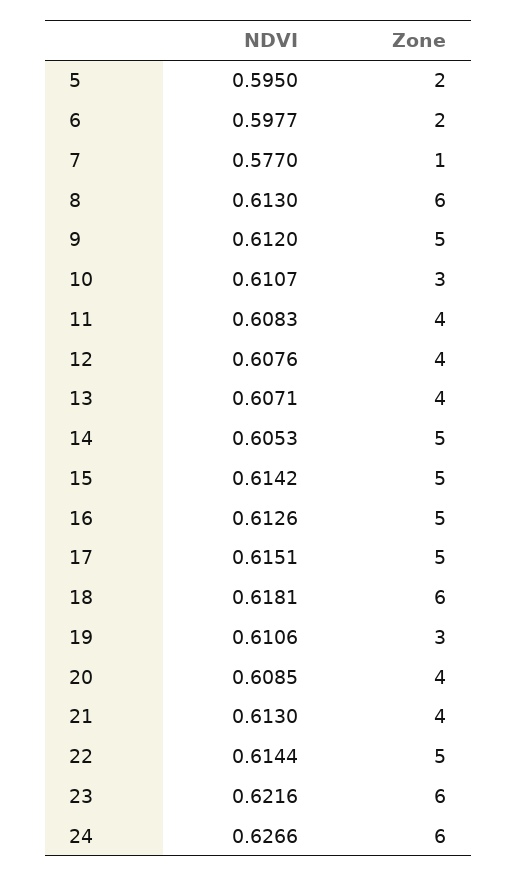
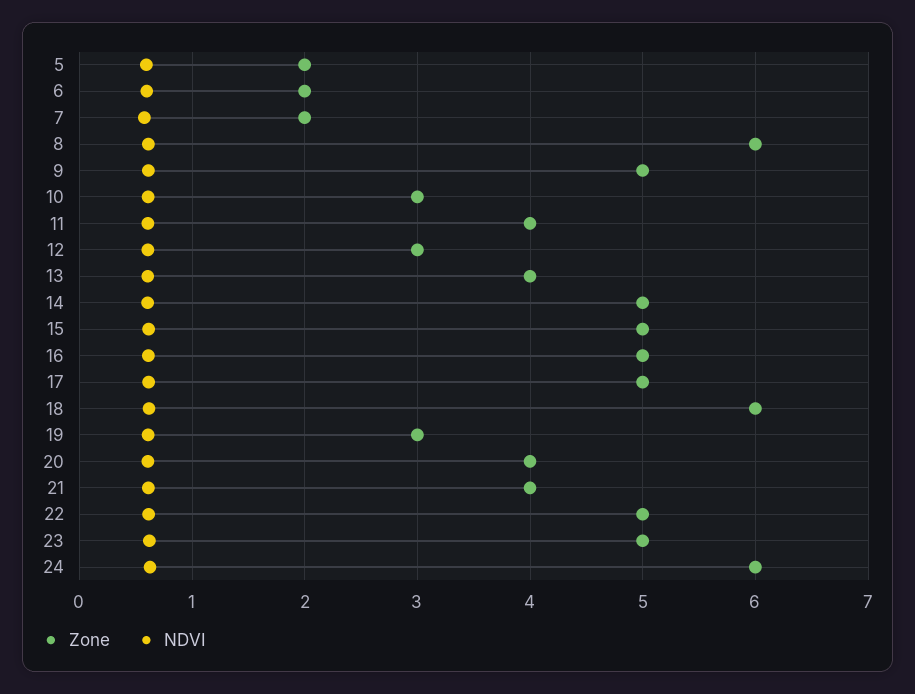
  {
    "NDVI": {
      "5": 0.595,
      "6": 0.5977,
      "7": 0.577,
      "8": 0.613,
      "9": 0.612,
      "10": 0.6107,
      "11": 0.6083,
      "12": 0.6076,
      "13": 0.6071,
      "14": 0.6053,
      "15": 0.6142,
      "16": 0.6126,
      "17": 0.6151,
      "18": 0.6181,
      "19": 0.6106,
      "20": 0.6085,
      "21": 0.613,
      "22": 0.6144,
      "23": 0.6216,
      "24": 0.6266
    },
    "Zone": {
      "5": 2,
      "6": 2,
-     "7": 1,
+     "7": 2,
      "8": 6,
      "9": 5,
      "10": 3,
      "11": 4,
-     "12": 4,
+     "12": 3,
      "13": 4,
      "14": 5,
      "15": 5,
      "16": 5,
      "17": 5,
      "18": 6,
      "19": 3,
      "20": 4,
      "21": 4,
      "22": 5,
-     "23": 6,
+     "23": 5,
      "24": 6
    }
  }

